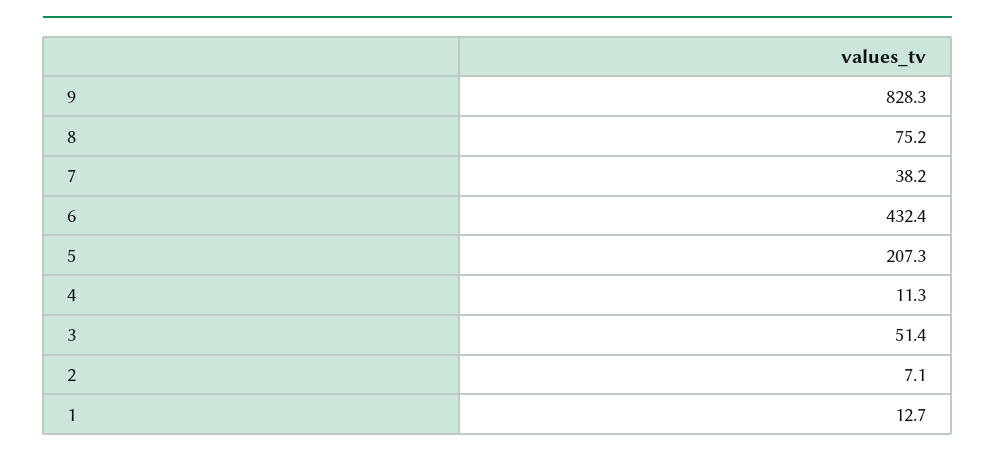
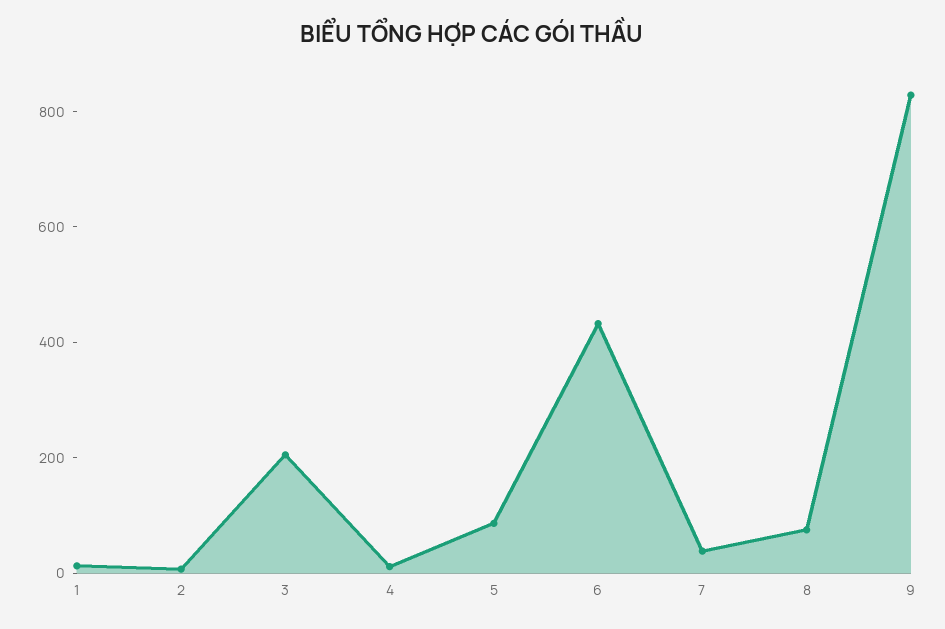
  {
    "9": 828.3,
    "8": 75.2,
    "7": 38.2,
    "6": 432.4,
-   "5": 207.3,
+   "5": 100,
    "4": 11.3,
-   "3": 51.4,
+   "3": 200,
    "2": 7.1,
    "1": 12.7
  }

